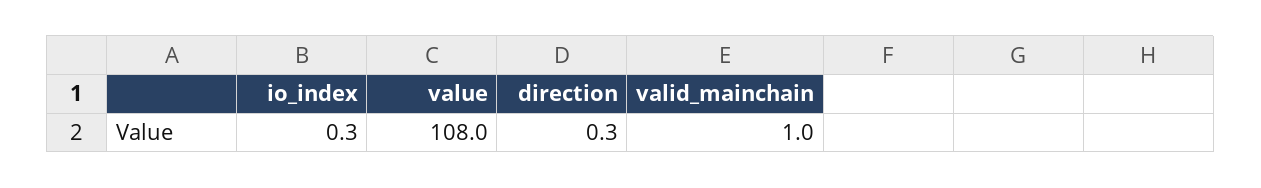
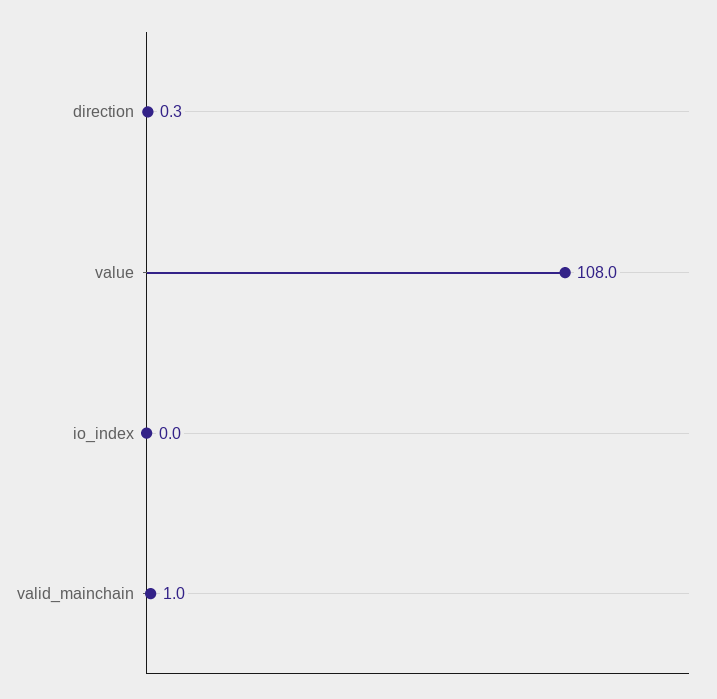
  {
-   "io_index": 0.3,
+   "io_index": 0,
    "value": 108,
    "direction": 0.3,
    "valid_mainchain": 1
  }

